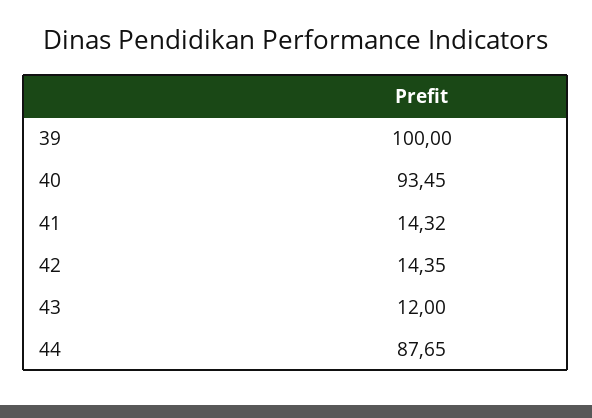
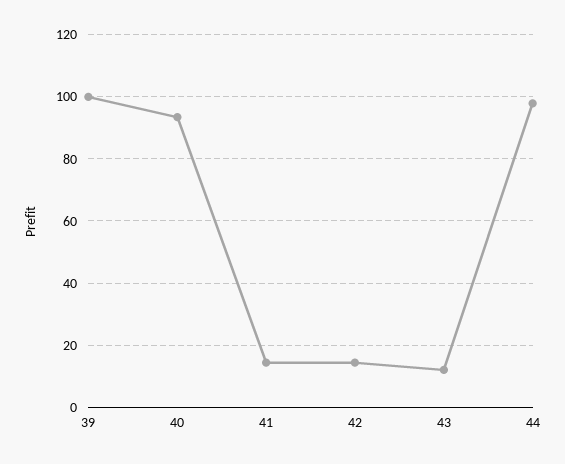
  {
    "39": 100,
    "40": 93.45,
    "41": 14.32,
    "42": 14.35,
    "43": 12,
-   "44": 87.65
+   "44": 98
  }

